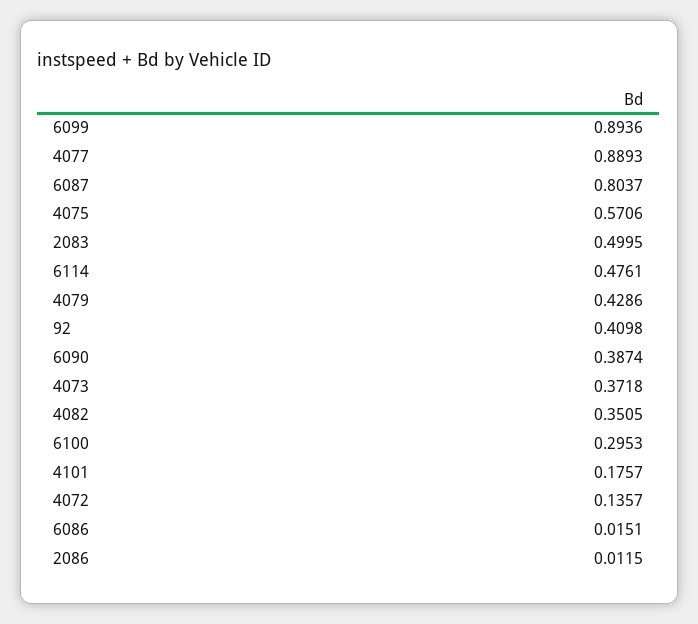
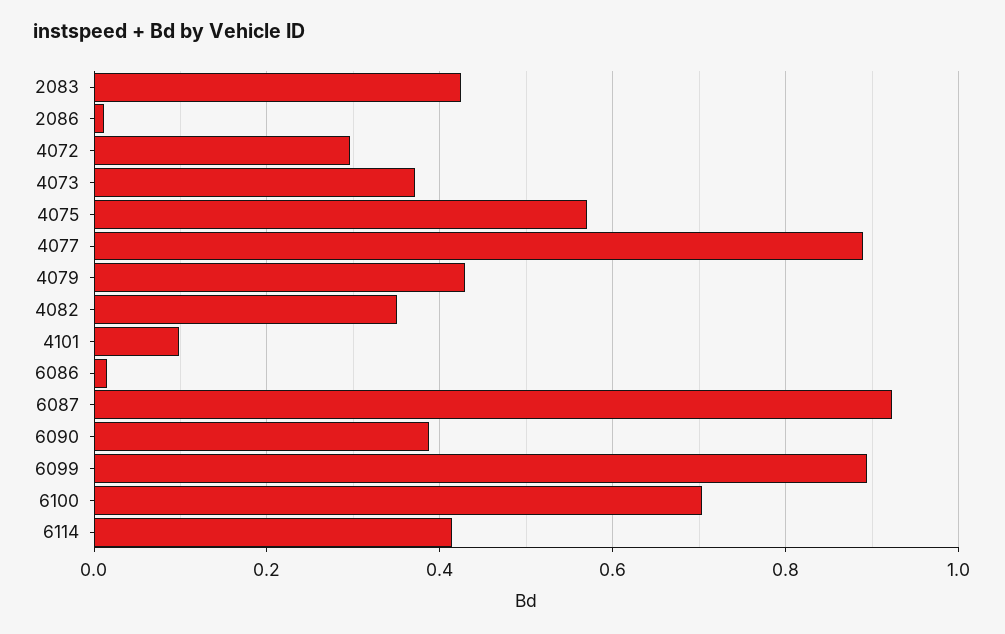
  {
    "6099": 0.8936,
    "4077": 0.8893,
-   "6087": 0.8037,
+   "6087": 0.92,
    "4075": 0.5706,
-   "2083": 0.4995,
+   "2083": 0.42,
-   "6114": 0.4761,
+   "6114": 0.42,
    "4079": 0.4286,
-   "92": 0.4098,
    "6090": 0.3874,
    "4073": 0.3718,
    "4082": 0.3505,
-   "6100": 0.2953,
+   "6100": 0.7,
-   "4101": 0.1757,
+   "4101": 0.1,
-   "4072": 0.1357,
+   "4072": 0.3,
    "6086": 0.0151,
    "2086": 0.0115
  }

